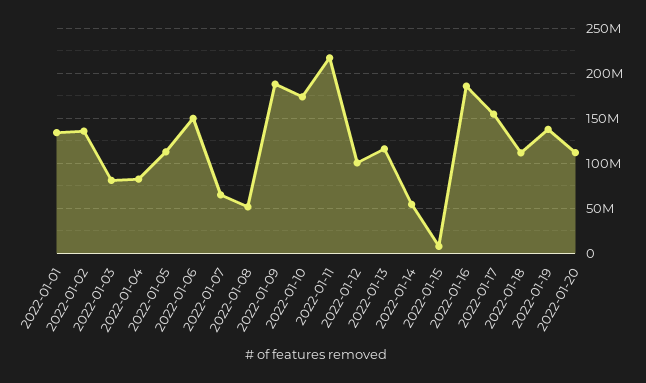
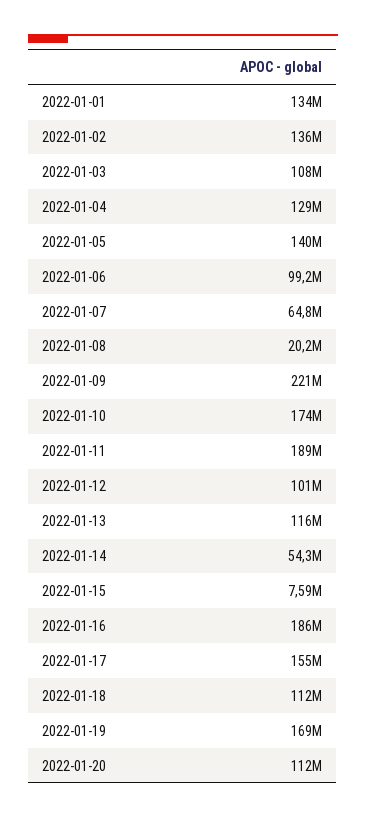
  {
    "2022-01-01": 134000000,
    "2022-01-02": 136000000,
-   "2022-01-03": 80000000,
+   "2022-01-03": 108000000,
-   "2022-01-04": 80000000,
+   "2022-01-04": 129000000,
-   "2022-01-05": 110000000,
+   "2022-01-05": 140000000,
-   "2022-01-06": 150000000,
+   "2022-01-06": 99200000,
    "2022-01-07": 64800000,
-   "2022-01-08": 50000000,
+   "2022-01-08": 20200000,
-   "2022-01-09": 190000000,
+   "2022-01-09": 221000000,
    "2022-01-10": 174000000,
-   "2022-01-11": 220000000,
+   "2022-01-11": 189000000,
    "2022-01-12": 101000000,
    "2022-01-13": 116000000,
    "2022-01-14": 54300000,
    "2022-01-15": 7590000,
    "2022-01-16": 186000000,
    "2022-01-17": 155000000,
    "2022-01-18": 112000000,
-   "2022-01-19": 140000000,
+   "2022-01-19": 169000000,
    "2022-01-20": 112000000
  }

